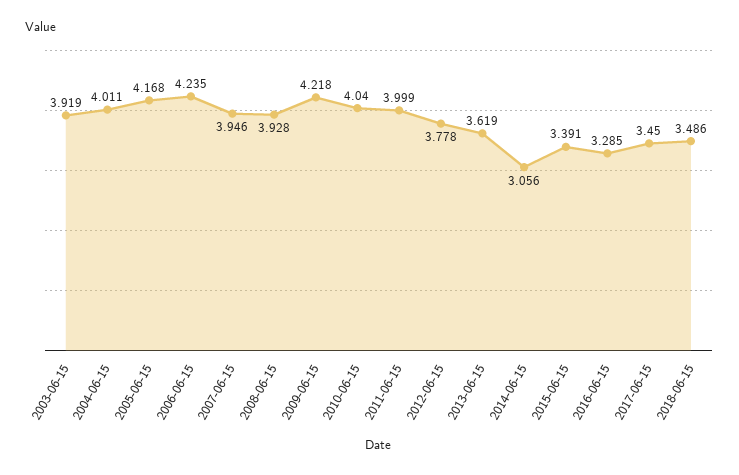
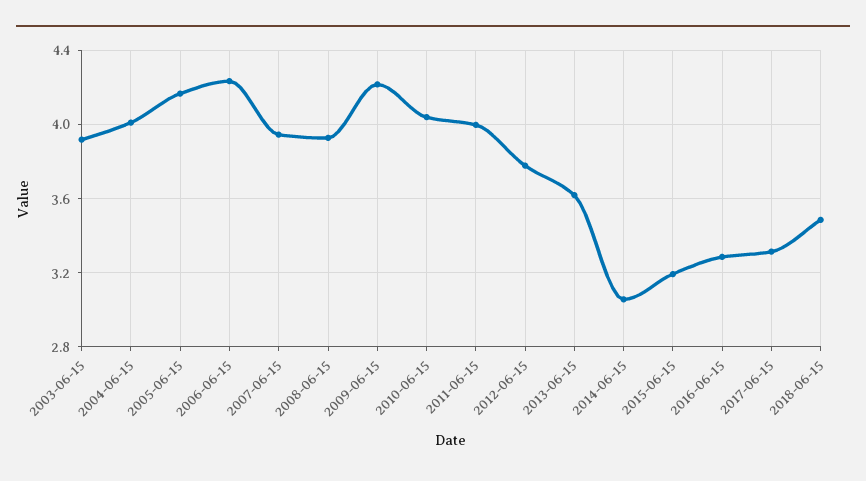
  {
    "2003-06-15": 3.919,
    "2004-06-15": 4.011,
    "2005-06-15": 4.168,
    "2006-06-15": 4.235,
    "2007-06-15": 3.946,
    "2008-06-15": 3.928,
    "2009-06-15": 4.218,
    "2010-06-15": 4.04,
    "2011-06-15": 3.999,
    "2012-06-15": 3.778,
    "2013-06-15": 3.619,
    "2014-06-15": 3.056,
-   "2015-06-15": 3.391,
+   "2015-06-15": 3.2,
    "2016-06-15": 3.285,
-   "2017-06-15": 3.45,
+   "2017-06-15": 3.3,
    "2018-06-15": 3.486
  }

